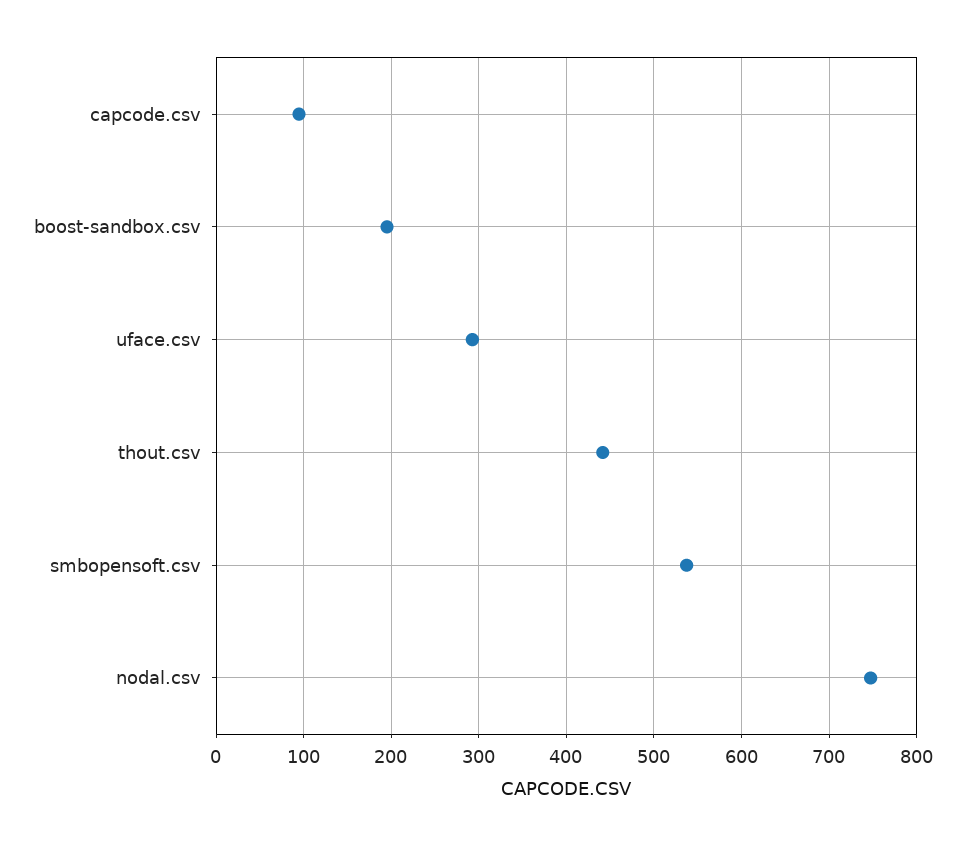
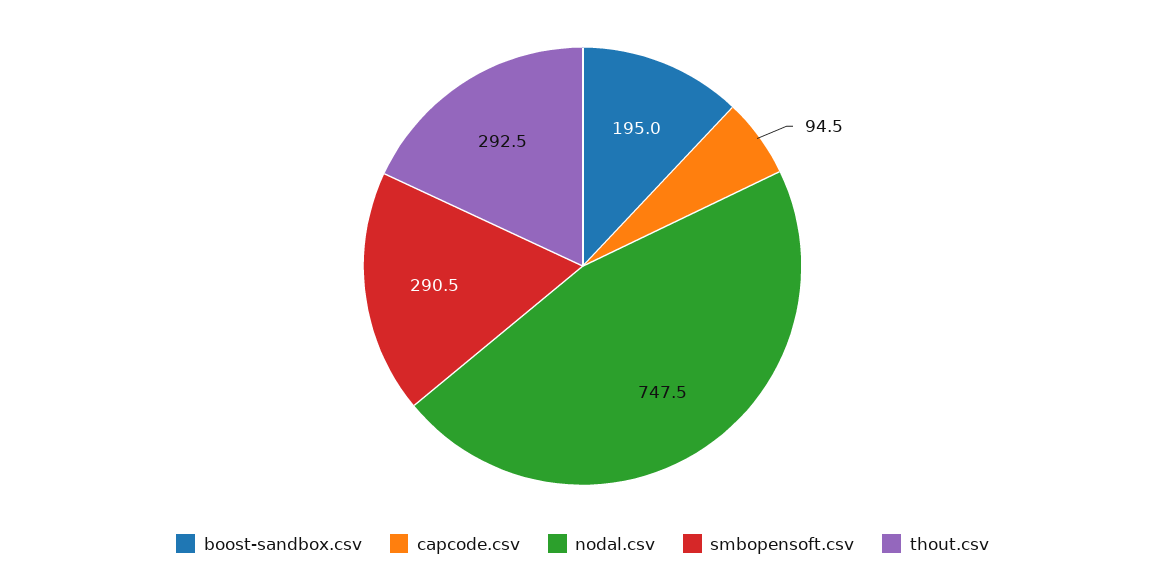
  {
    "capcode.csv": 94.5,
    "boost-sandbox.csv": 195,
-   "uface.csv": 290,
-   "thout.csv": 440,
+   "thout.csv": 292.5,
-   "smbopensoft.csv": 540,
+   "smbopensoft.csv": 290.5,
    "nodal.csv": 747.5
  }

